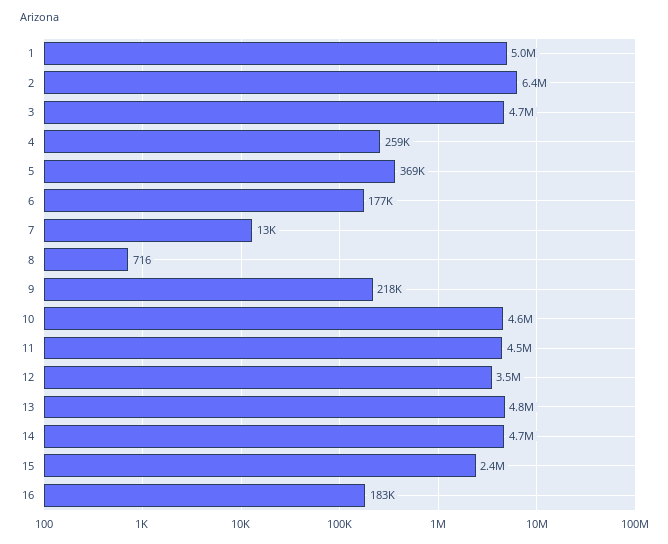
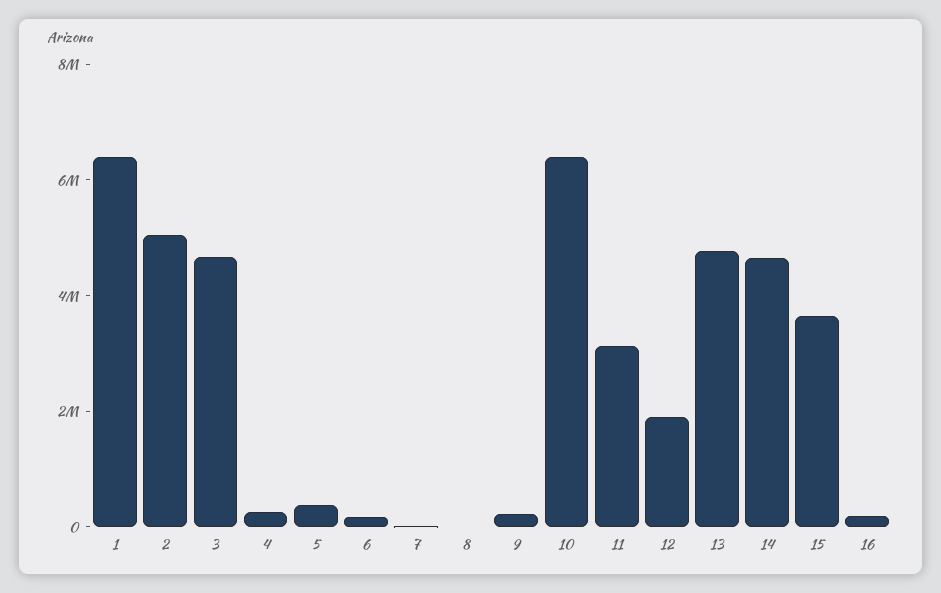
  {
-   "1": 5000000,
+   "1": 6500000,
-   "2": 6400000,
+   "2": 5000000,
    "3": 4700000,
    "4": 259000,
    "5": 369000,
    "6": 177000,
    "7": 13000,
    "8": 716,
    "9": 218000,
-   "10": 4600000,
+   "10": 6500000,
-   "11": 4500000,
+   "11": 3000000,
-   "12": 3500000,
+   "12": 2000000,
    "13": 4800000,
    "14": 4700000,
-   "15": 2400000,
+   "15": 3500000,
    "16": 183000
  }

